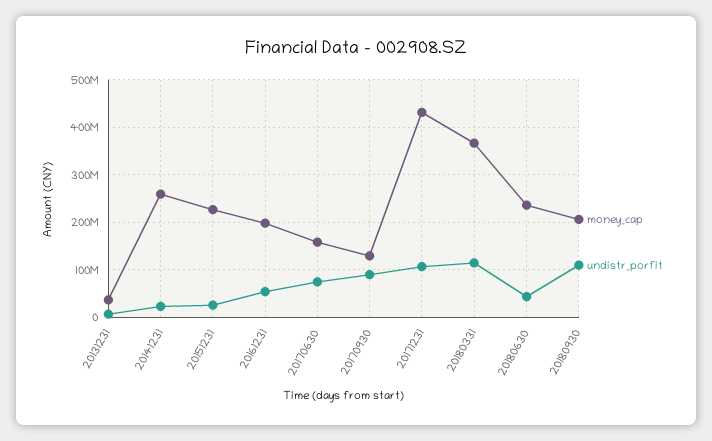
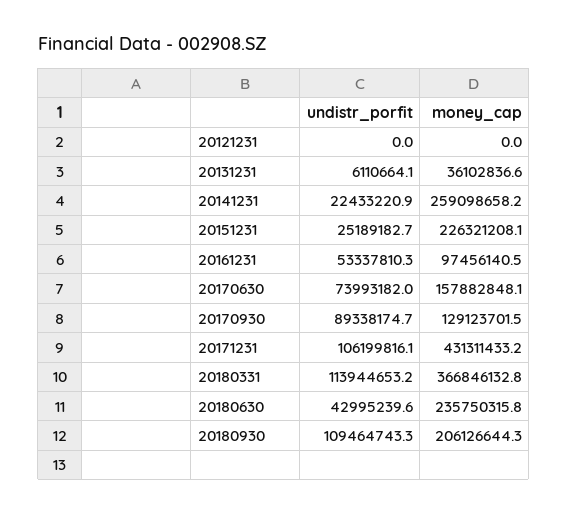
  {
    "money_cap": {
      "20131231": 36102836.6,
      "20141231": 259098658.2,
      "20151231": 226321208.1,
-     "20161231": 200000000,
+     "20161231": 97456140.5,
      "20170630": 157882848.1,
      "20170930": 129123701.5,
      "20171231": 431311433.2,
      "20180331": 366846132.8,
      "20180630": 235750315.8,
-     "20180930": 206126644.3
+     "20180930": 206126644.3,
+     "20121231": 0
    },
    "undistr_porfit": {
      "20131231": 6110664.1,
      "20141231": 22433220.9,
      "20151231": 25189182.7,
      "20161231": 53337810.3,
      "20170630": 73993182,
      "20170930": 89338174.7,
      "20171231": 106199816.1,
      "20180331": 113944653.2,
      "20180630": 42995239.6,
-     "20180930": 109464743.3
+     "20180930": 109464743.3,
+     "20121231": 0
    }
  }

